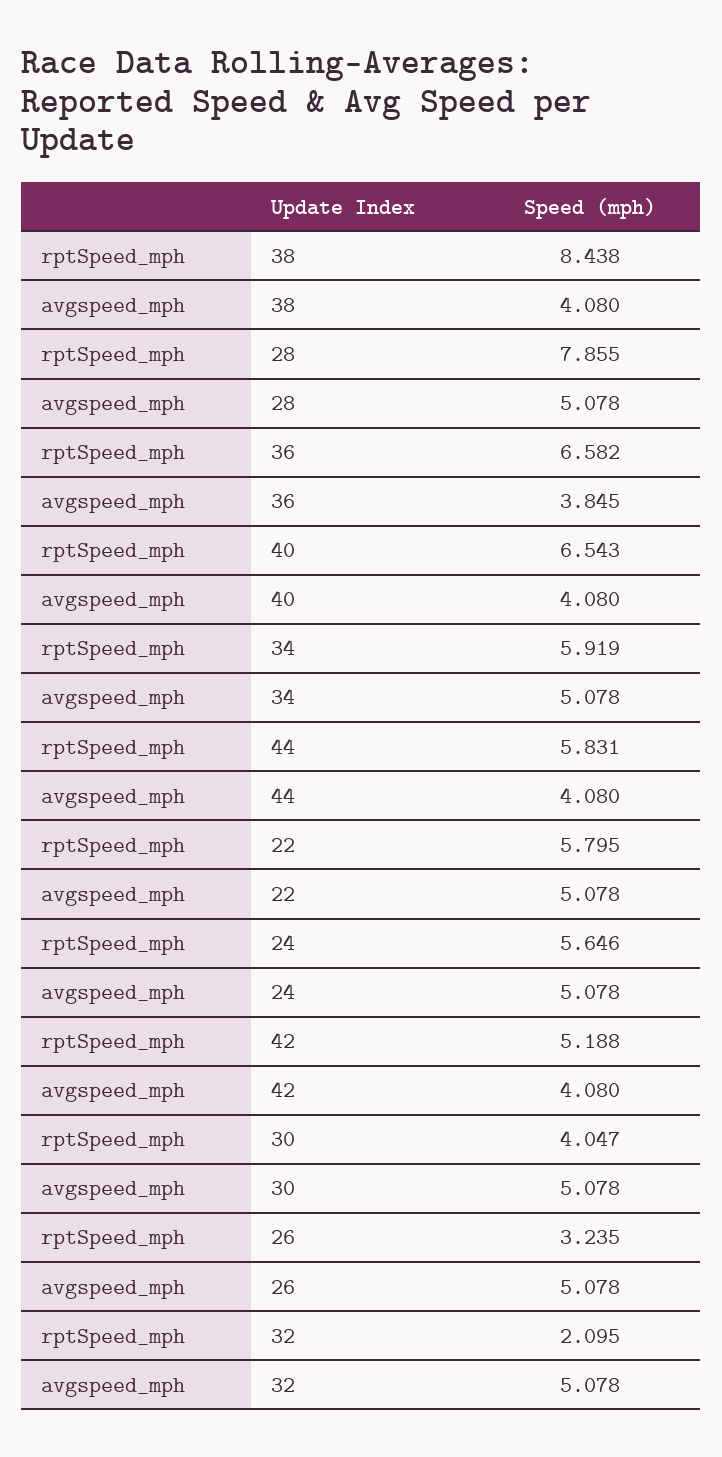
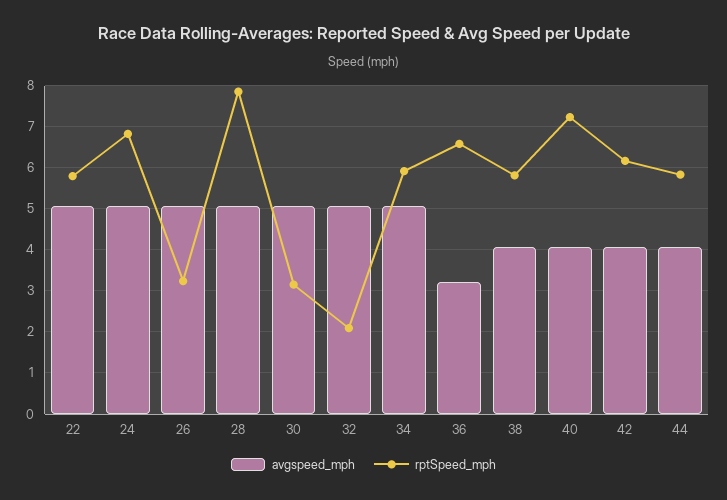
  {
    "rptSpeed_mph": {
-     "38": 8.438,
+     "38": 5.8,
      "28": 7.855,
      "36": 6.582,
-     "40": 6.543,
+     "40": 7.2,
      "34": 5.919,
      "44": 5.831,
      "22": 5.795,
-     "24": 5.646,
+     "24": 6.8,
-     "42": 5.188,
+     "42": 6.2,
-     "30": 4.047,
+     "30": 3.2,
      "26": 3.235,
      "32": 2.095
    },
    "avgspeed_mph": {
      "38": 4.08,
      "28": 5.078,
-     "36": 3.845,
+     "36": 3.2,
      "40": 4.08,
      "34": 5.078,
      "44": 4.08,
      "22": 5.078,
      "24": 5.078,
      "42": 4.08,
      "30": 5.078,
      "26": 5.078,
      "32": 5.078
    }
  }

